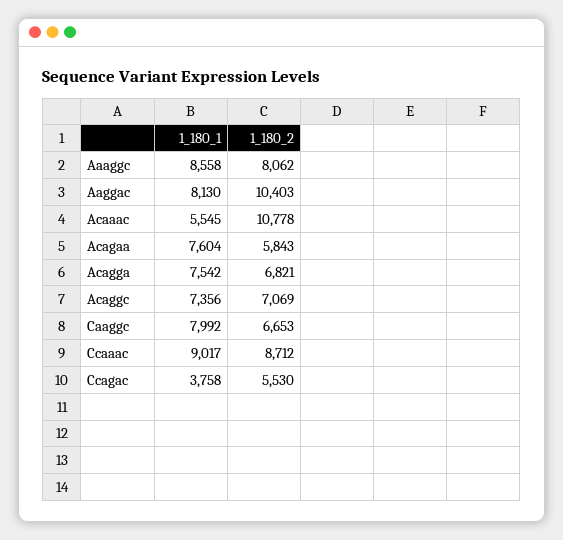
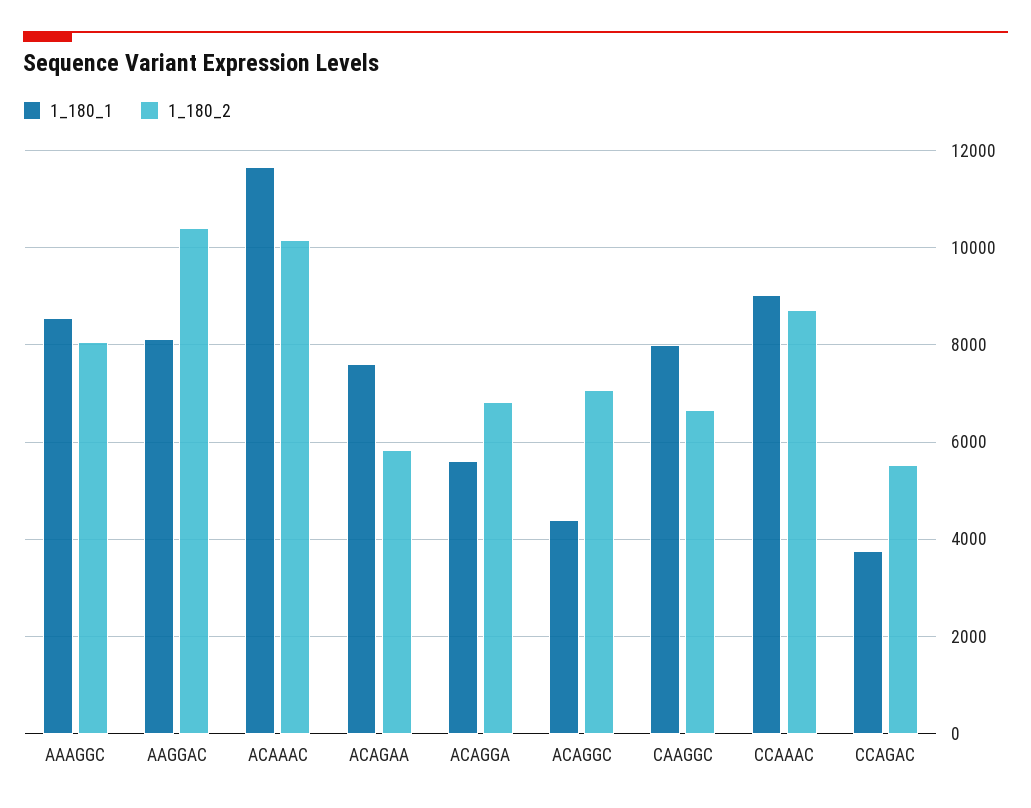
  {
    "1_180_1": {
      "Aaaggc": 8558,
      "Aaggac": 8130,
-     "Acaaac": 5545,
+     "Acaaac": 11600,
      "Acagaa": 7604,
-     "Acagga": 7542,
+     "Acagga": 5600,
-     "Acaggc": 7356,
+     "Acaggc": 4400,
      "Caaggc": 7992,
      "Ccaaac": 9017,
      "Ccagac": 3758
    },
    "1_180_2": {
      "Aaaggc": 8062,
      "Aaggac": 10403,
-     "Acaaac": 10778,
+     "Acaaac": 10200,
      "Acagaa": 5843,
      "Acagga": 6821,
      "Acaggc": 7069,
      "Caaggc": 6653,
      "Ccaaac": 8712,
      "Ccagac": 5530
    }
  }

